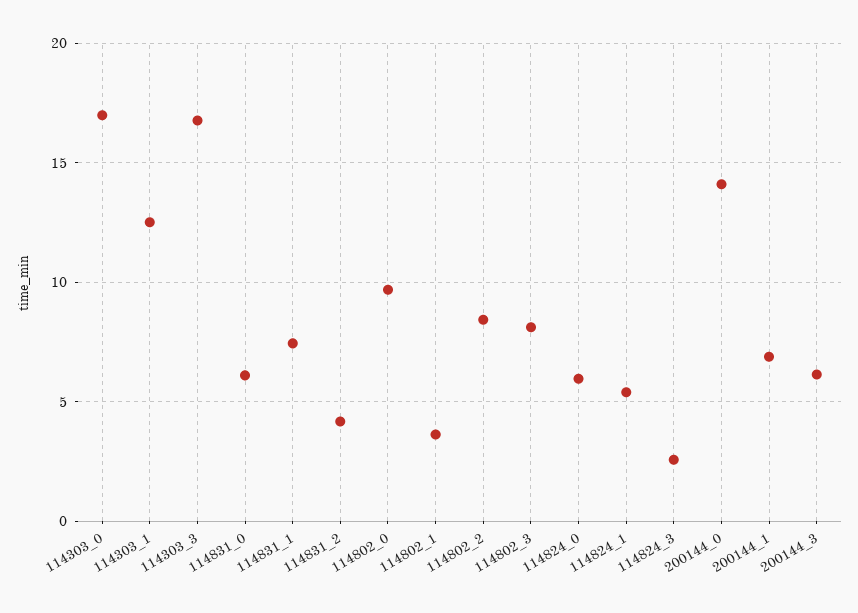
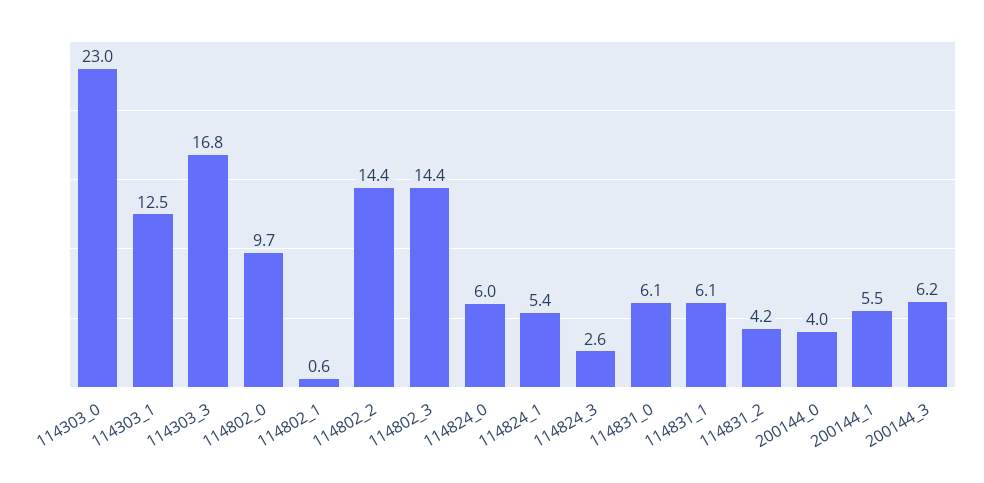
  {
-   "114303_0": 17,
+   "114303_0": 23,
    "114303_1": 12.5,
    "114303_3": 16.8,
    "114831_0": 6.1,
-   "114831_1": 7.5,
+   "114831_1": 6.1,
    "114831_2": 4.2,
    "114802_0": 9.7,
-   "114802_1": 3.5,
+   "114802_1": 0.6,
-   "114802_2": 8.5,
+   "114802_2": 14.4,
-   "114802_3": 8,
+   "114802_3": 14.4,
    "114824_0": 6,
    "114824_1": 5.4,
    "114824_3": 2.6,
-   "200144_0": 14,
+   "200144_0": 4,
-   "200144_1": 7,
+   "200144_1": 5.5,
    "200144_3": 6.2
  }

